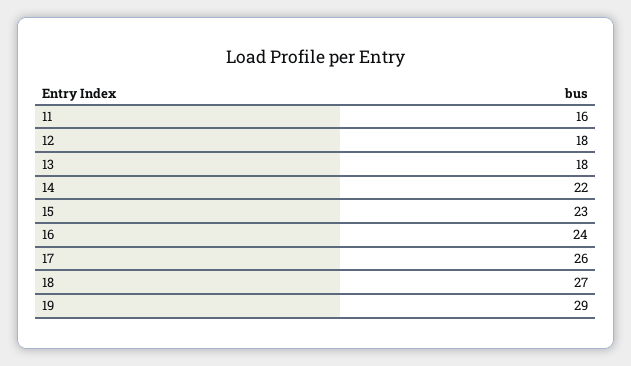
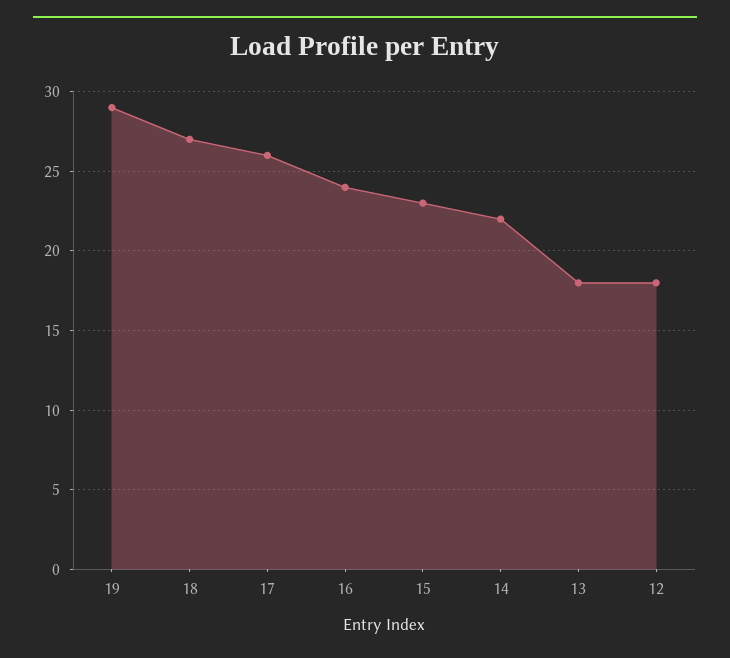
  {
-   "11": 16,
    "12": 18,
    "13": 18,
    "14": 22,
    "15": 23,
    "16": 24,
    "17": 26,
    "18": 27,
    "19": 29
  }

